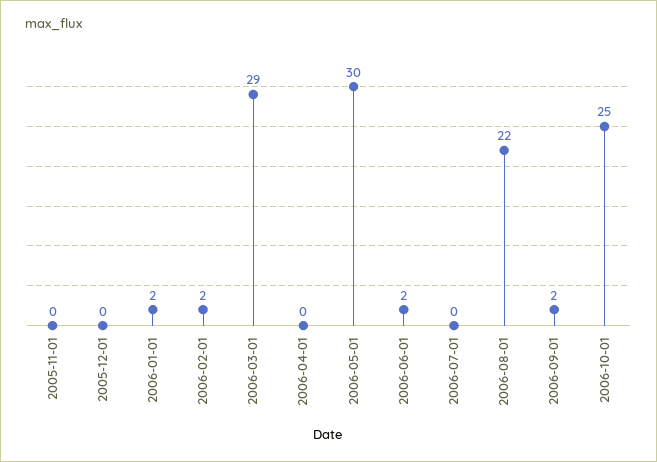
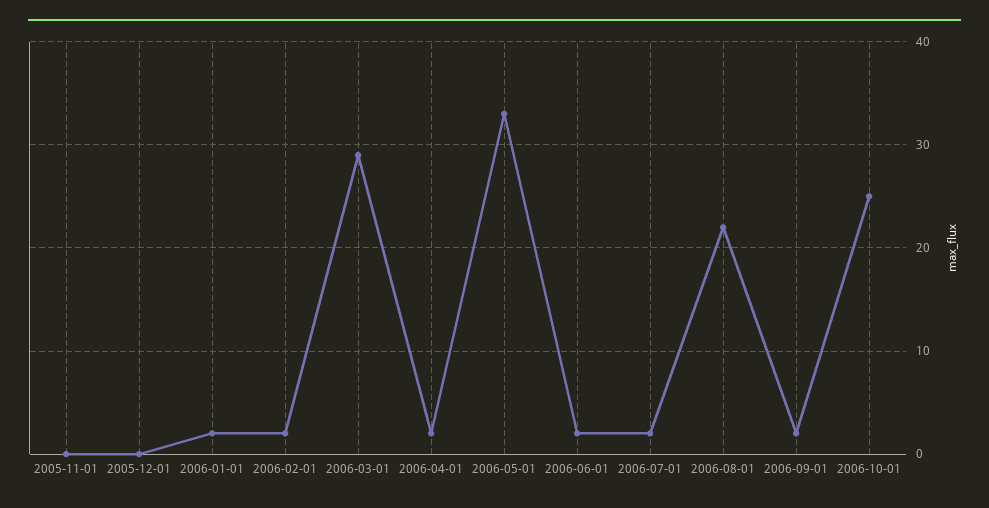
  {
    "2005-11-01": 0,
    "2005-12-01": 0,
    "2006-01-01": 2,
    "2006-02-01": 2,
    "2006-03-01": 29,
-   "2006-04-01": 0,
+   "2006-04-01": 2,
-   "2006-05-01": 30,
+   "2006-05-01": 33,
    "2006-06-01": 2,
-   "2006-07-01": 0,
+   "2006-07-01": 2,
    "2006-08-01": 22,
    "2006-09-01": 2,
    "2006-10-01": 25
  }

